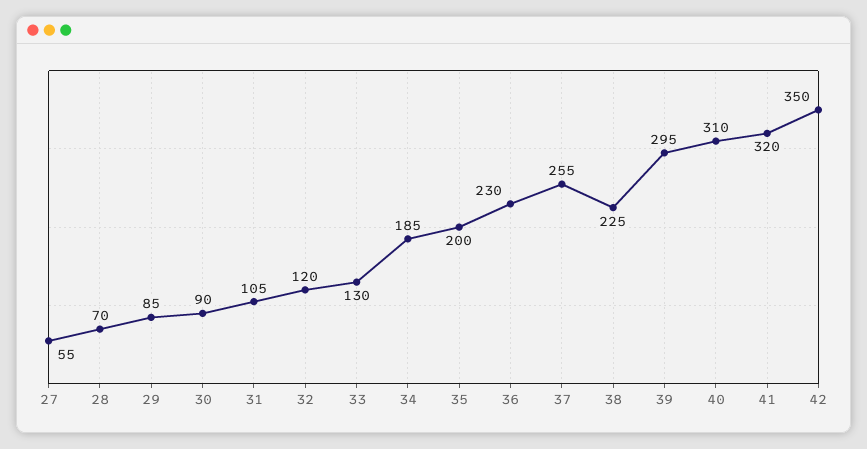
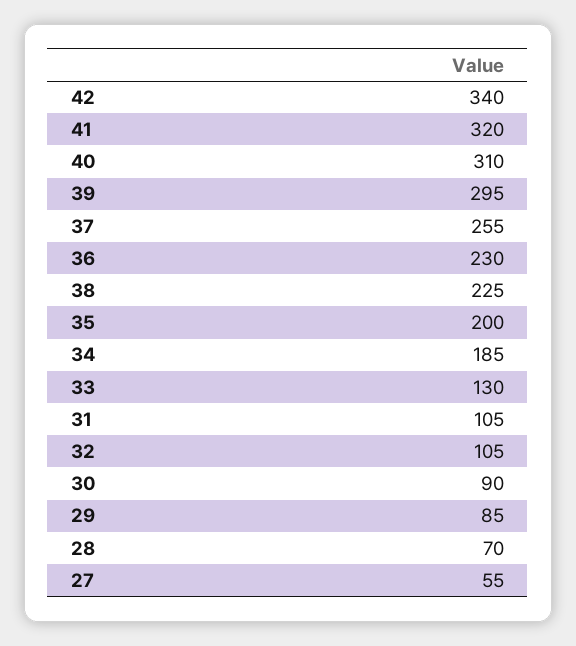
  {
    "27": 55,
    "28": 70,
    "29": 85,
    "30": 90,
    "31": 105,
-   "32": 120,
+   "32": 105,
    "33": 130,
    "34": 185,
    "35": 200,
    "36": 230,
    "37": 255,
    "38": 225,
    "39": 295,
    "40": 310,
    "41": 320,
-   "42": 350
+   "42": 340
  }

